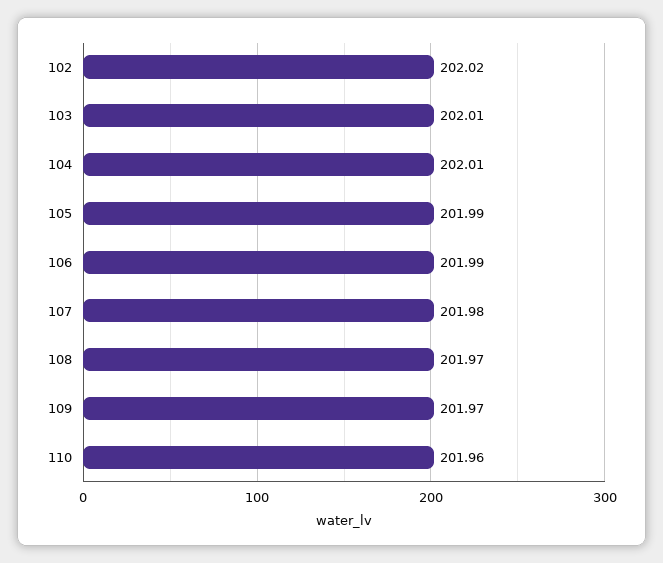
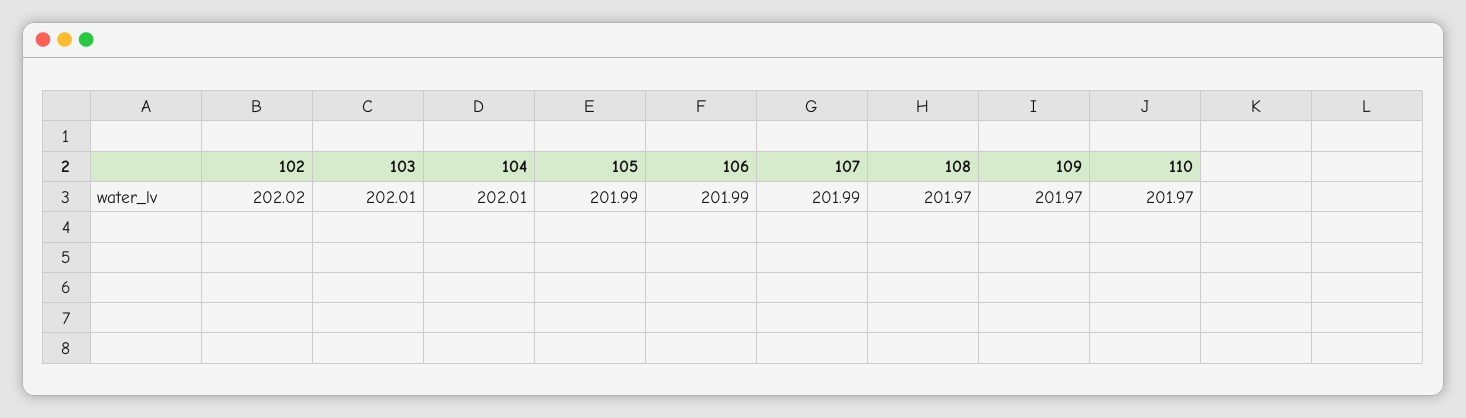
  {
    "102": 202.02,
    "103": 202.01,
    "104": 202.01,
    "105": 201.99,
    "106": 201.99,
-   "107": 201.98,
+   "107": 201.99,
    "108": 201.97,
    "109": 201.97,
-   "110": 201.96
+   "110": 201.97
  }

